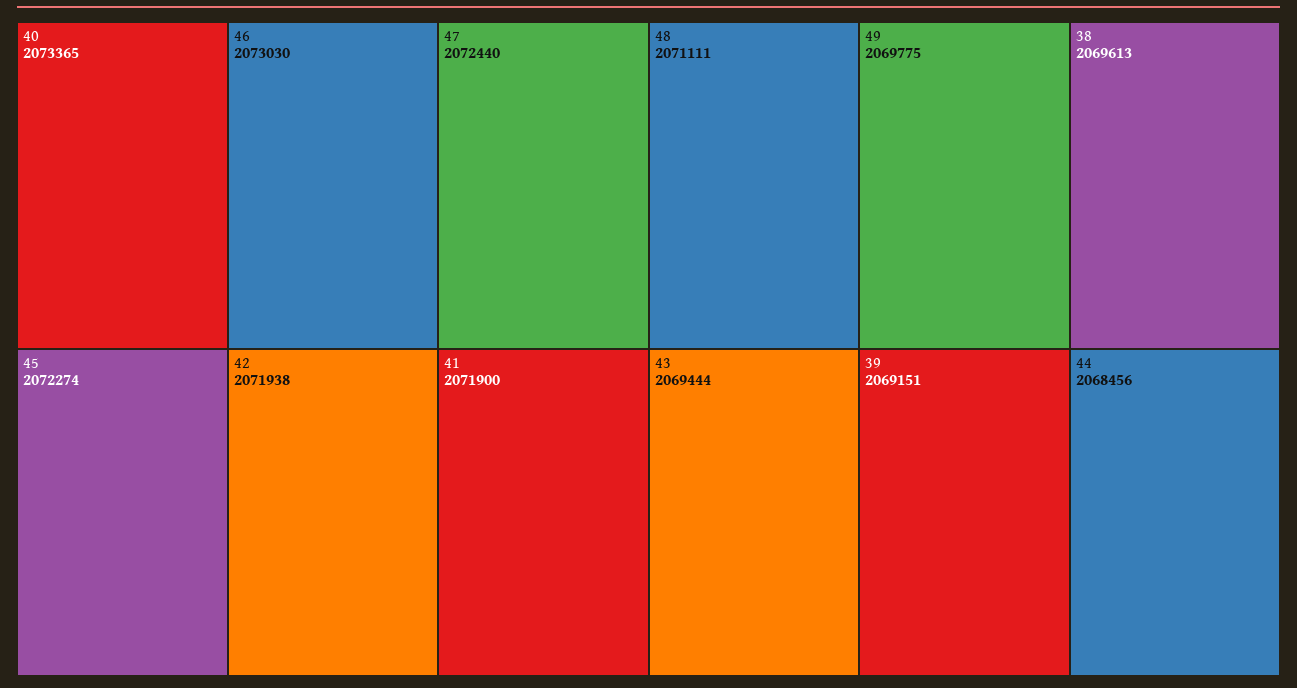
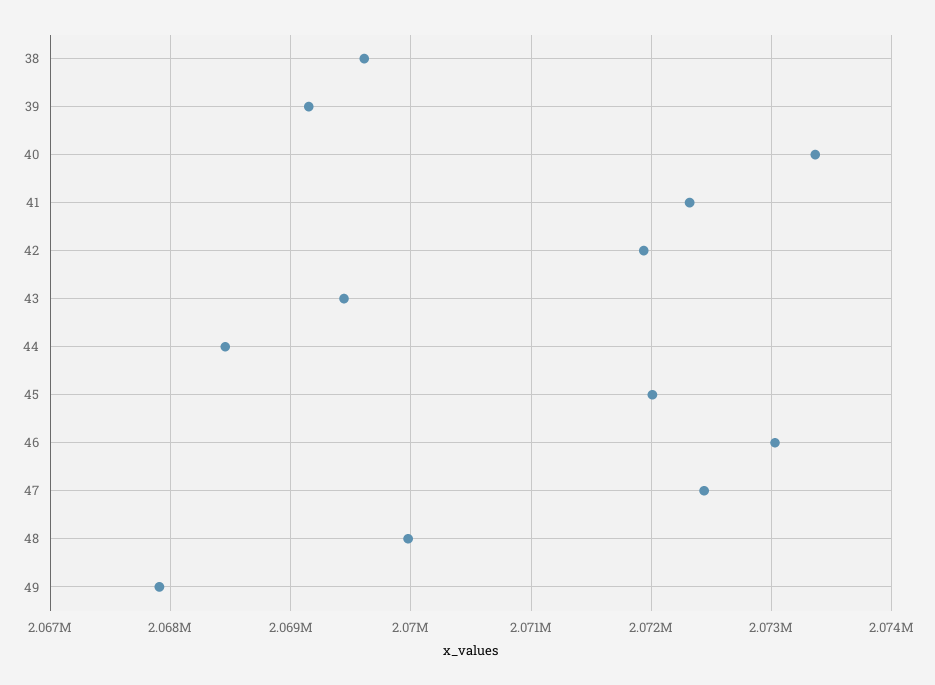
  {
    "40": 2073365,
    "46": 2073030,
    "47": 2072440,
-   "45": 2072274,
+   "45": 2072000,
    "42": 2071938,
-   "41": 2071900,
+   "41": 2072300,
-   "48": 2071111,
+   "48": 2070000,
-   "49": 2069775,
+   "49": 2067900,
    "38": 2069613,
    "43": 2069444,
    "39": 2069151,
    "44": 2068456
  }

